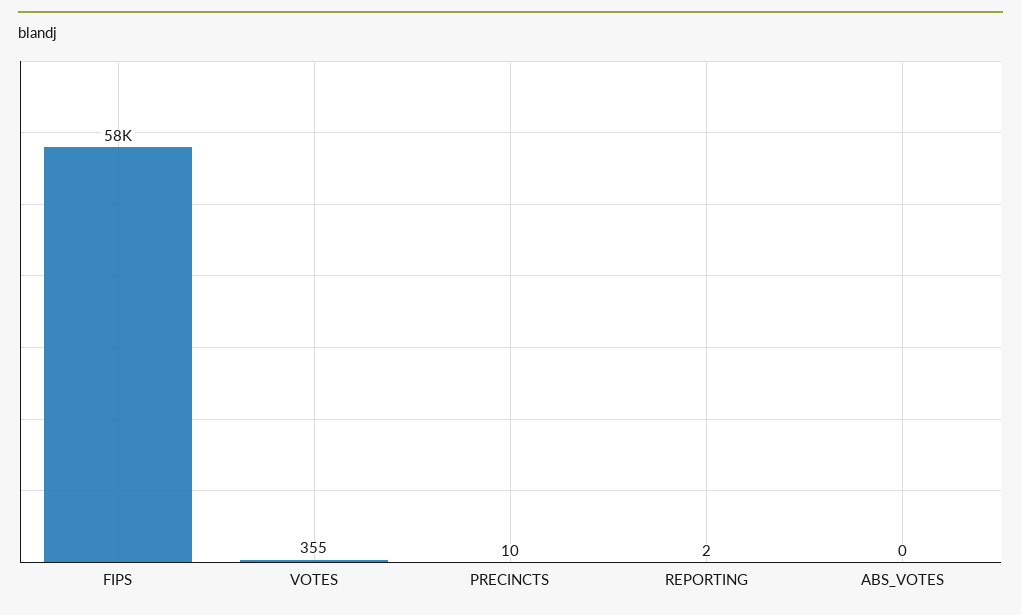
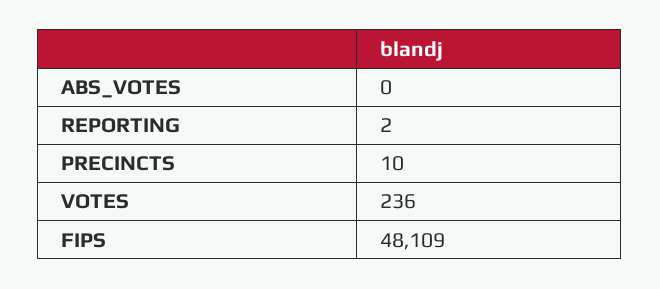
  {
-   "FIPS": 58000,
+   "FIPS": 48109,
-   "VOTES": 355,
+   "VOTES": 236,
    "PRECINCTS": 10,
    "REPORTING": 2,
    "ABS_VOTES": 0
  }

